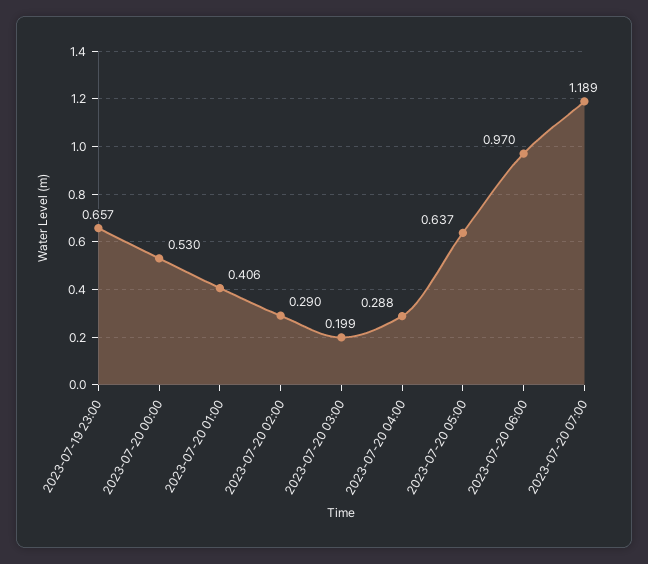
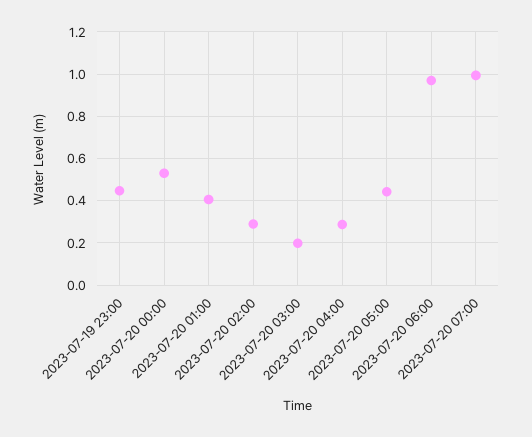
  {
-   "2023-07-19 23:00": 0.657,
+   "2023-07-19 23:00": 0.45,
    "2023-07-20 00:00": 0.53,
    "2023-07-20 01:00": 0.406,
    "2023-07-20 02:00": 0.29,
    "2023-07-20 03:00": 0.199,
    "2023-07-20 04:00": 0.288,
-   "2023-07-20 05:00": 0.637,
+   "2023-07-20 05:00": 0.45,
    "2023-07-20 06:00": 0.97,
-   "2023-07-20 07:00": 1.189
+   "2023-07-20 07:00": 1
  }

